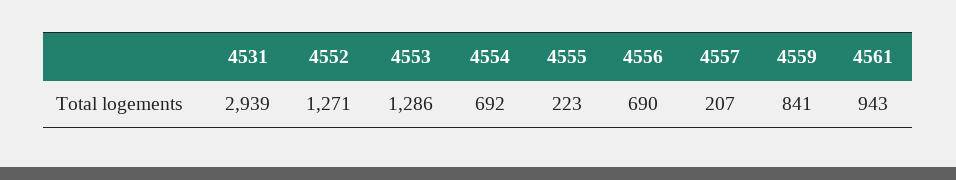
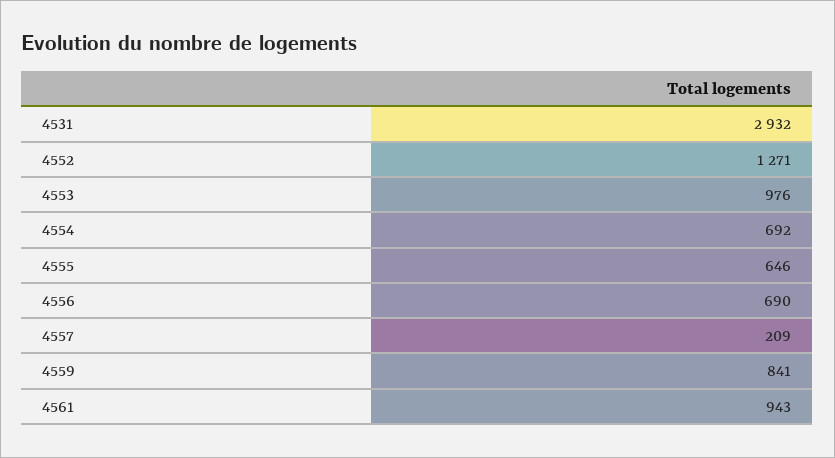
  {
-   "4531": 2939,
+   "4531": 2932,
    "4552": 1271,
-   "4553": 1286,
+   "4553": 976,
    "4554": 692,
-   "4555": 223,
+   "4555": 646,
    "4556": 690,
-   "4557": 207,
+   "4557": 209,
    "4559": 841,
    "4561": 943
  }

